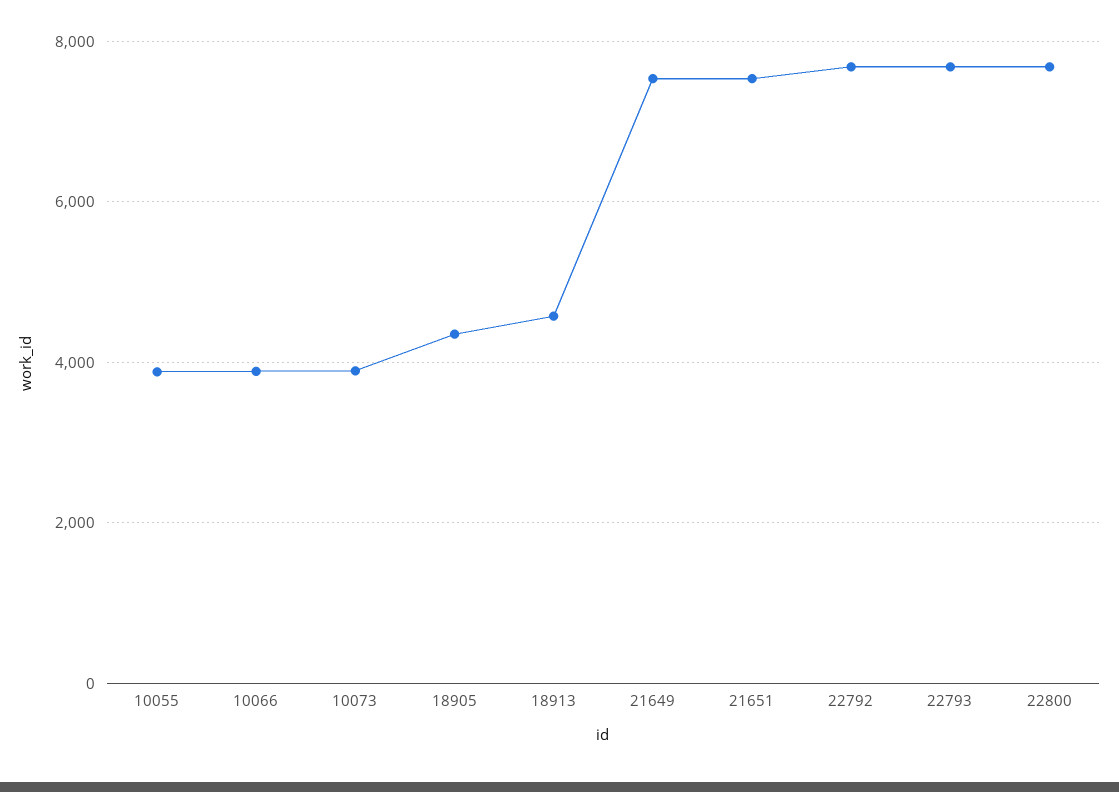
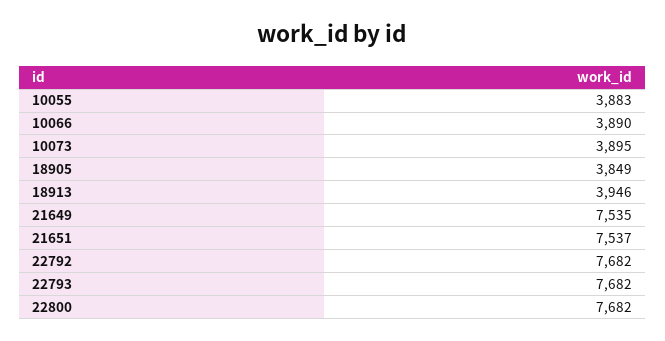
  {
    "10055": 3883,
    "10066": 3890,
    "10073": 3895,
-   "18905": 4400,
+   "18905": 3849,
-   "18913": 4600,
+   "18913": 3946,
    "21649": 7535,
    "21651": 7537,
    "22792": 7682,
    "22793": 7682,
    "22800": 7682
  }

